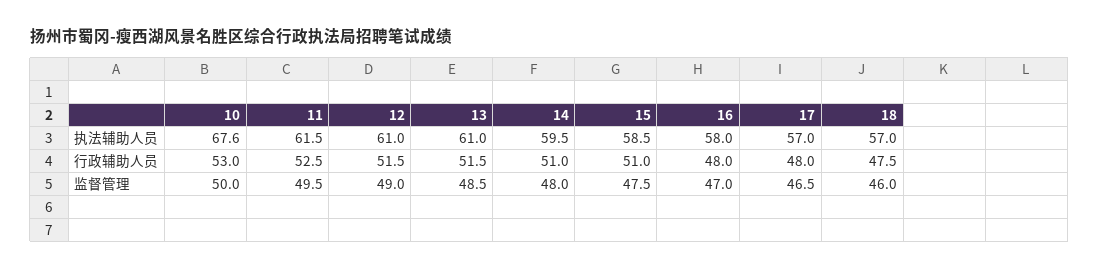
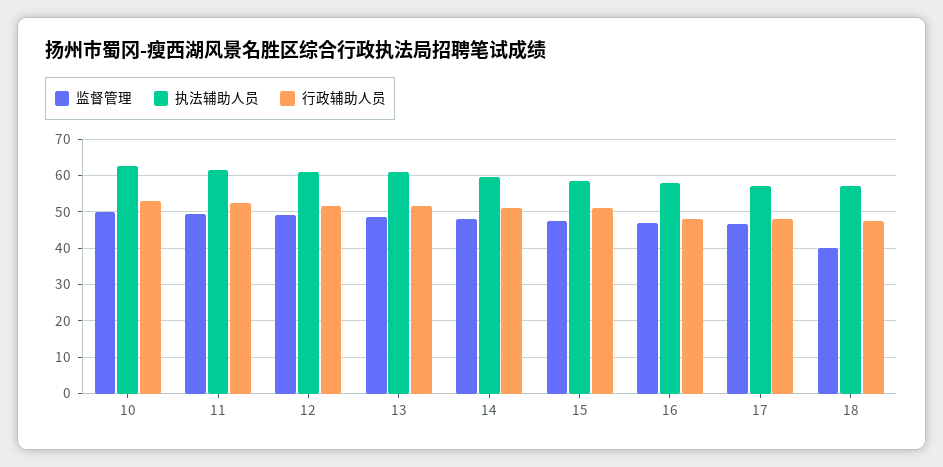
  {
    "执法辅助人员": {
-     "10": 67.6,
+     "10": 62,
      "11": 61.5,
      "12": 61,
      "13": 61,
      "14": 59.5,
      "15": 58.5,
      "16": 58,
      "17": 57,
      "18": 57
    },
    "行政辅助人员": {
      "10": 53,
      "11": 52.5,
      "12": 51.5,
      "13": 51.5,
      "14": 51,
      "15": 51,
      "16": 48,
      "17": 48,
      "18": 47.5
    },
    "监督管理": {
      "10": 50,
      "11": 49.5,
      "12": 49,
      "13": 48.5,
      "14": 48,
      "15": 47.5,
      "16": 47,
      "17": 46.5,
-     "18": 46
+     "18": 40
    }
  }

